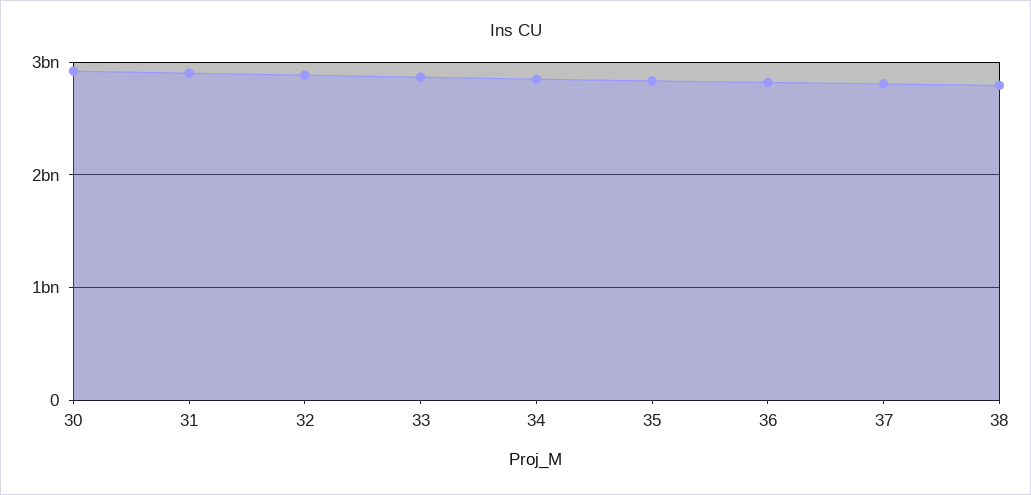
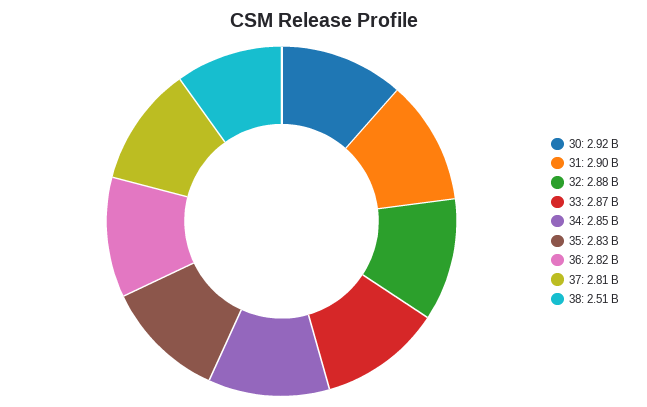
  {
    "30": 2920000000,
    "31": 2900000000,
    "32": 2880000000,
    "33": 2870000000,
    "34": 2850000000,
    "35": 2830000000,
    "36": 2820000000,
    "37": 2810000000,
-   "38": 2800000000
+   "38": 2510000000
  }

